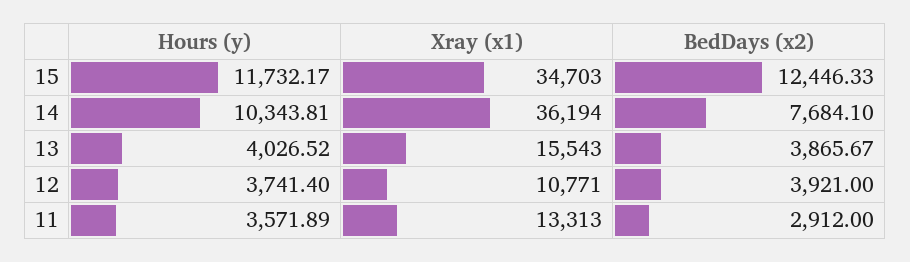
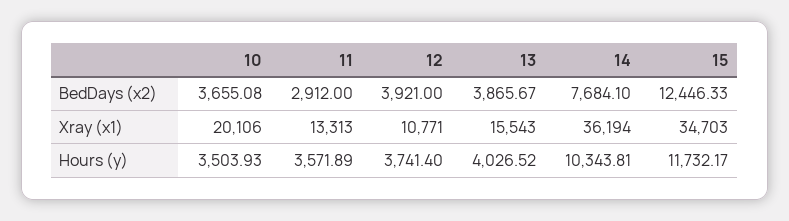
  {
    "Hours (y)": {
      "15": 11732.17,
      "14": 10343.81,
      "13": 4026.52,
      "12": 3741.4,
-     "11": 3571.89
+     "11": 3571.89,
+     "10": 3503.93
    },
    "Xray (x1)": {
      "15": 34703,
      "14": 36194,
      "13": 15543,
      "12": 10771,
-     "11": 13313
+     "11": 13313,
+     "10": 20106
    },
    "BedDays (x2)": {
      "15": 12446.33,
      "14": 7684.1,
      "13": 3865.67,
      "12": 3921,
-     "11": 2912
+     "11": 2912,
+     "10": 3655.08
    }
  }

